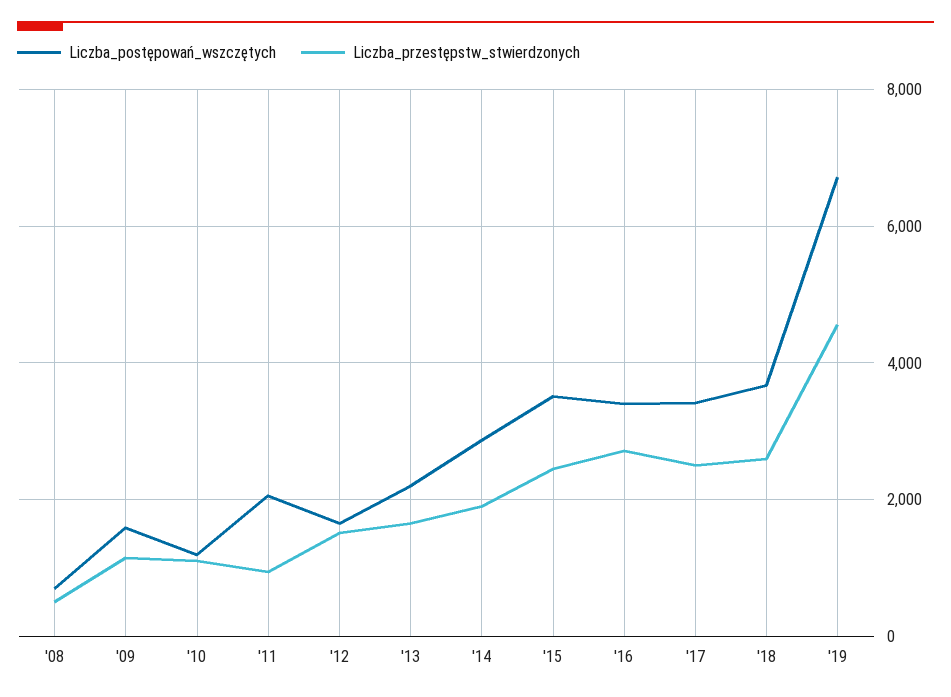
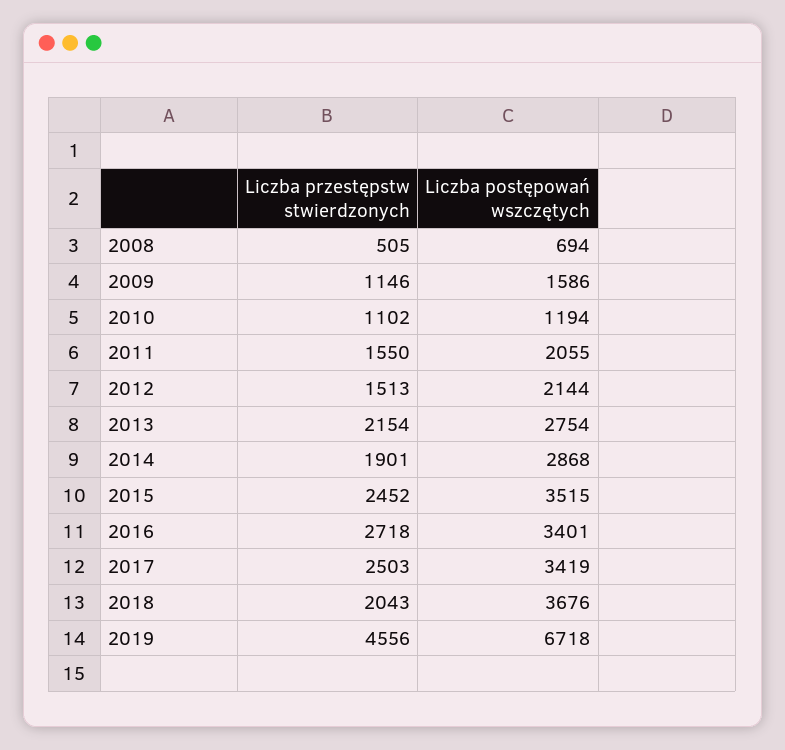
  {
    "Liczba_postępowań_wszczętych": {
      "'08": 694,
      "'09": 1586,
      "'10": 1194,
      "'11": 2055,
-     "'12": 1600,
+     "'12": 2144,
-     "'13": 2200,
+     "'13": 2754,
      "'14": 2868,
      "'15": 3515,
      "'16": 3401,
      "'17": 3419,
      "'18": 3676,
      "'19": 6718
    },
    "Liczba_przestępstw_stwierdzonych": {
      "'08": 505,
      "'09": 1146,
      "'10": 1102,
-     "'11": 1000,
+     "'11": 1550,
      "'12": 1513,
-     "'13": 1600,
+     "'13": 2154,
      "'14": 1901,
      "'15": 2452,
      "'16": 2718,
      "'17": 2503,
-     "'18": 2600,
+     "'18": 2043,
      "'19": 4556
    }
  }

